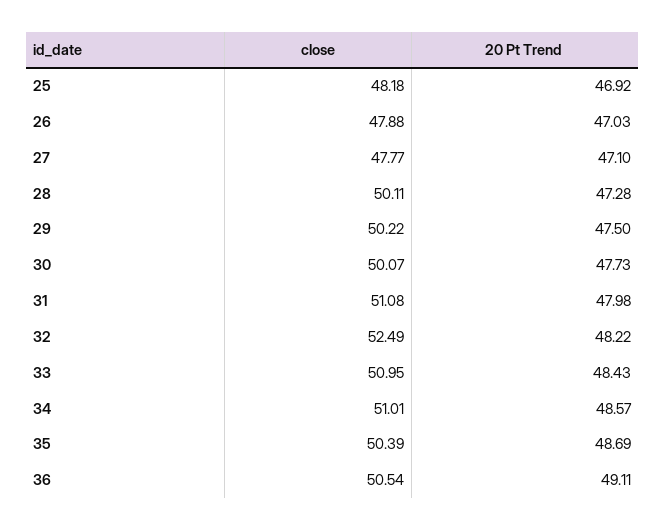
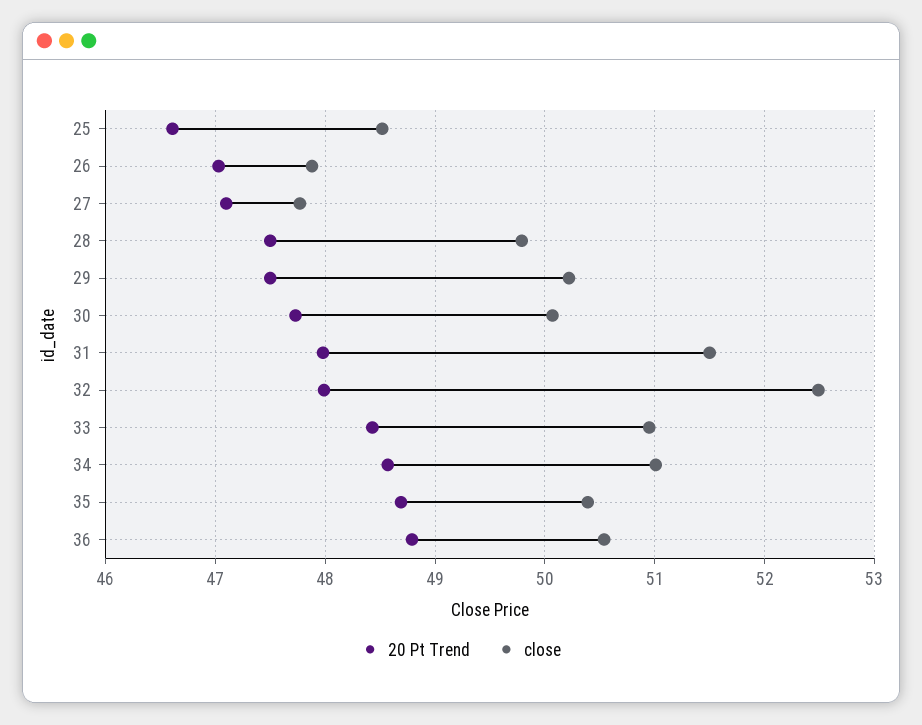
  {
    "close": {
-     "25": 48.18,
+     "25": 48.5,
      "26": 47.88,
      "27": 47.77,
-     "28": 50.11,
+     "28": 49.8,
      "29": 50.22,
      "30": 50.07,
-     "31": 51.08,
+     "31": 51.5,
      "32": 52.49,
      "33": 50.95,
      "34": 51.01,
      "35": 50.39,
      "36": 50.54
    },
    "20 Pt Trend": {
-     "25": 46.92,
+     "25": 46.6,
      "26": 47.03,
      "27": 47.1,
-     "28": 47.28,
+     "28": 47.5,
      "29": 47.5,
      "30": 47.73,
      "31": 47.98,
-     "32": 48.22,
+     "32": 48,
      "33": 48.43,
      "34": 48.57,
      "35": 48.69,
-     "36": 49.11
+     "36": 48.8
    }
  }

